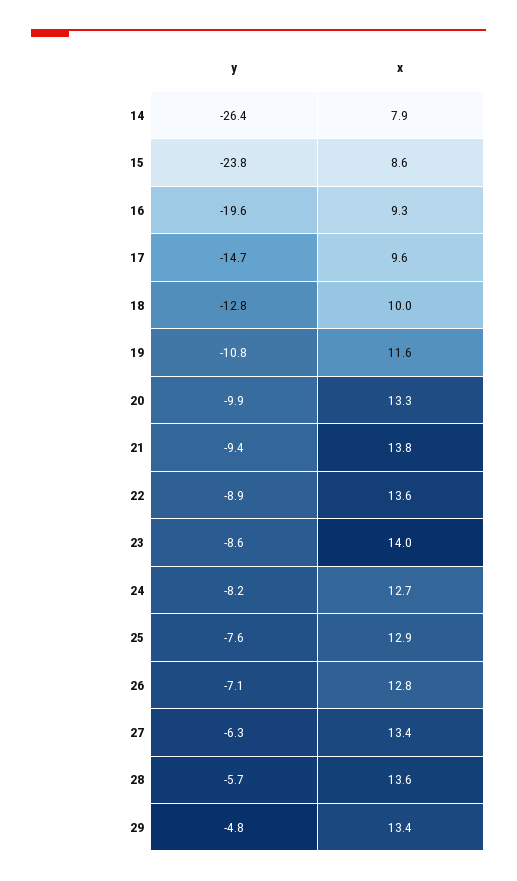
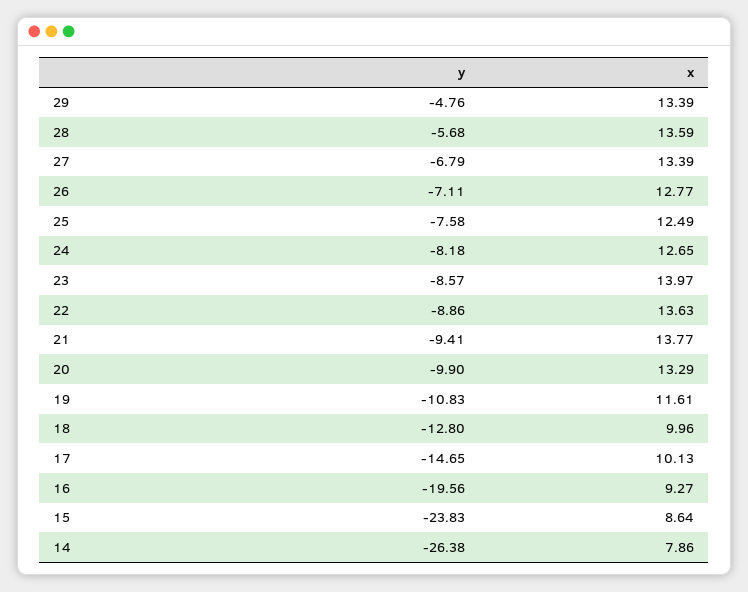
  {
    "y": {
      "14": -26.38,
      "15": -23.83,
      "16": -19.56,
      "17": -14.65,
      "18": -12.8,
      "19": -10.83,
      "20": -9.9,
      "21": -9.41,
      "22": -8.86,
      "23": -8.57,
      "24": -8.18,
      "25": -7.58,
      "26": -7.11,
-     "27": -6.3,
+     "27": -6.79,
      "28": -5.68,
      "29": -4.76
    },
    "x": {
      "14": 7.86,
      "15": 8.64,
      "16": 9.27,
-     "17": 9.6,
+     "17": 10.13,
      "18": 9.96,
      "19": 11.61,
      "20": 13.29,
      "21": 13.77,
      "22": 13.63,
      "23": 13.97,
      "24": 12.65,
-     "25": 12.9,
+     "25": 12.49,
      "26": 12.77,
      "27": 13.39,
      "28": 13.59,
      "29": 13.39
    }
  }

